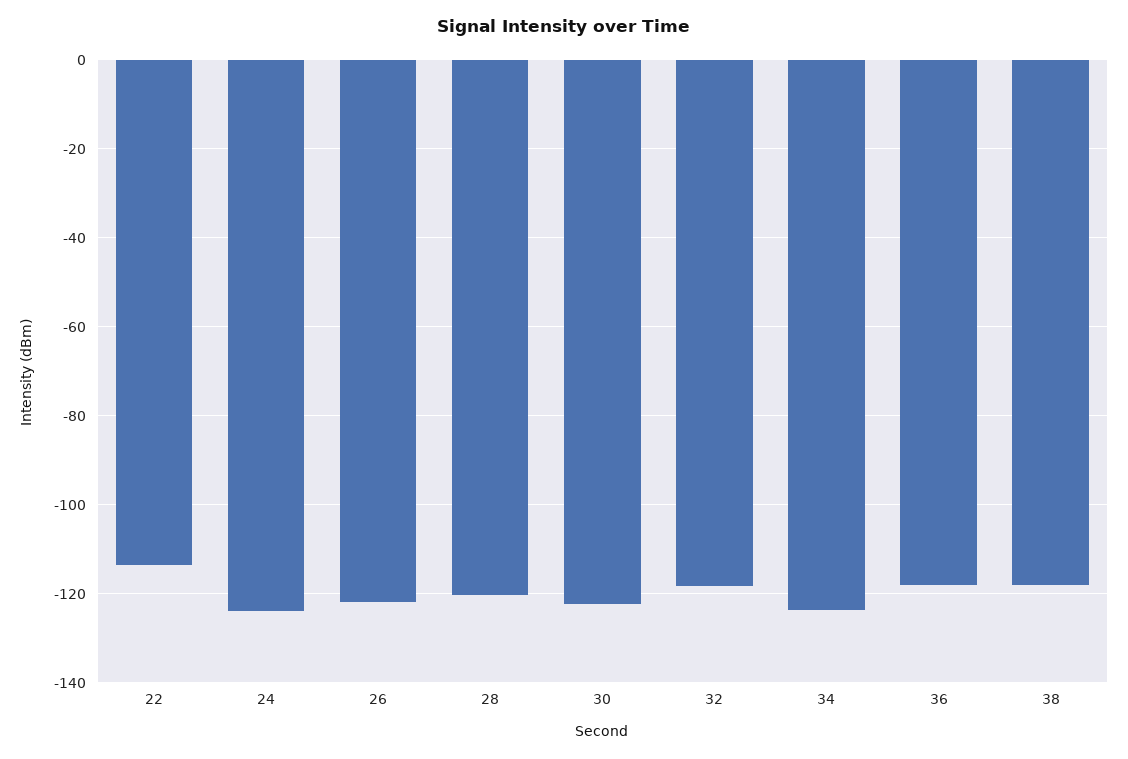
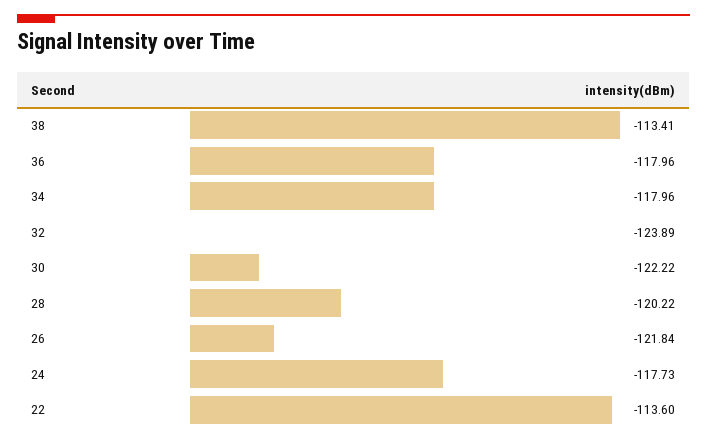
  {
    "22": -113.6,
-   "24": -124,
+   "24": -117.73,
    "26": -121.84,
    "28": -120.22,
    "30": -122.22,
-   "32": -118,
+   "32": -123.89,
-   "34": -124,
+   "34": -117.96,
    "36": -117.96,
-   "38": -118
+   "38": -113.41
  }

